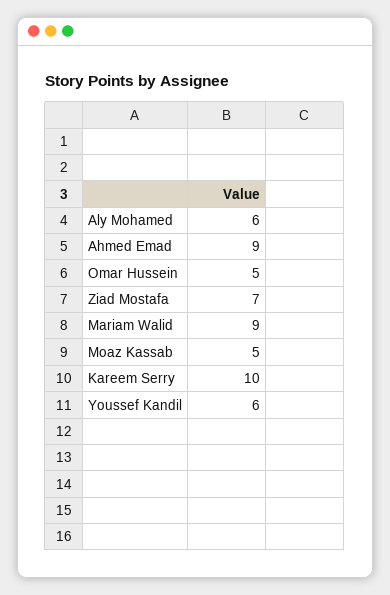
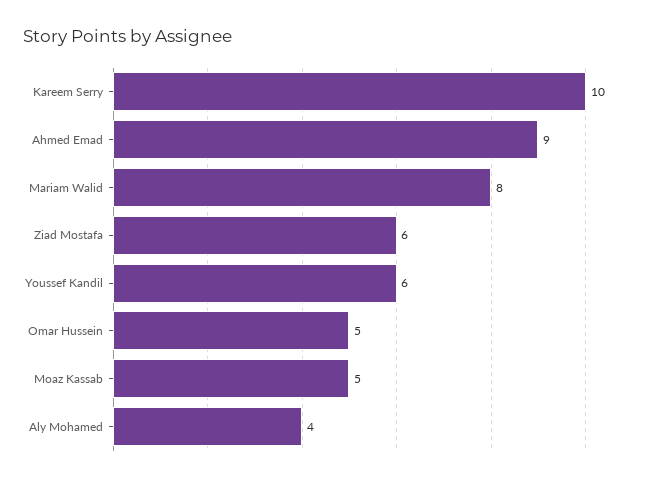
  {
-   "Aly Mohamed": 6,
+   "Aly Mohamed": 4,
    "Ahmed Emad": 9,
    "Omar Hussein": 5,
-   "Ziad Mostafa": 7,
+   "Ziad Mostafa": 6,
-   "Mariam Walid": 9,
+   "Mariam Walid": 8,
    "Moaz Kassab": 5,
    "Kareem Serry": 10,
    "Youssef Kandil": 6
  }

